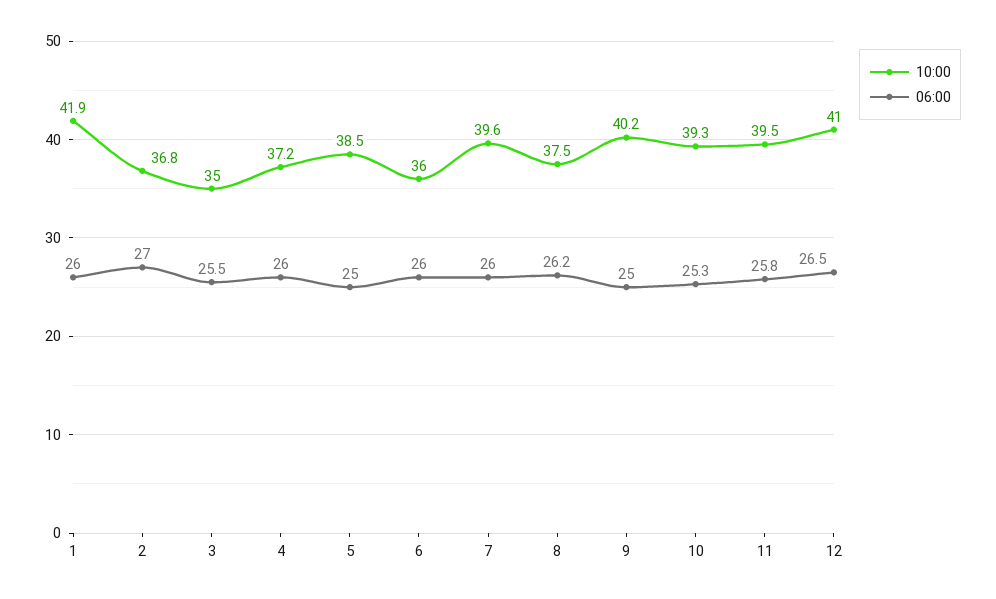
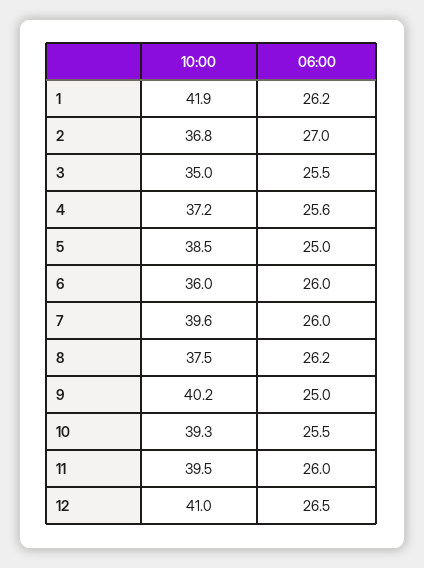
  {
    "10:00": {
      "1": 41.9,
      "2": 36.8,
      "3": 35,
      "4": 37.2,
      "5": 38.5,
      "6": 36,
      "7": 39.6,
      "8": 37.5,
      "9": 40.2,
      "10": 39.3,
      "11": 39.5,
      "12": 41
    },
    "06:00": {
-     "1": 26,
+     "1": 26.2,
      "2": 27,
      "3": 25.5,
-     "4": 26,
+     "4": 25.6,
      "5": 25,
      "6": 26,
      "7": 26,
      "8": 26.2,
      "9": 25,
-     "10": 25.3,
+     "10": 25.5,
-     "11": 25.8,
+     "11": 26,
      "12": 26.5
    }
  }

